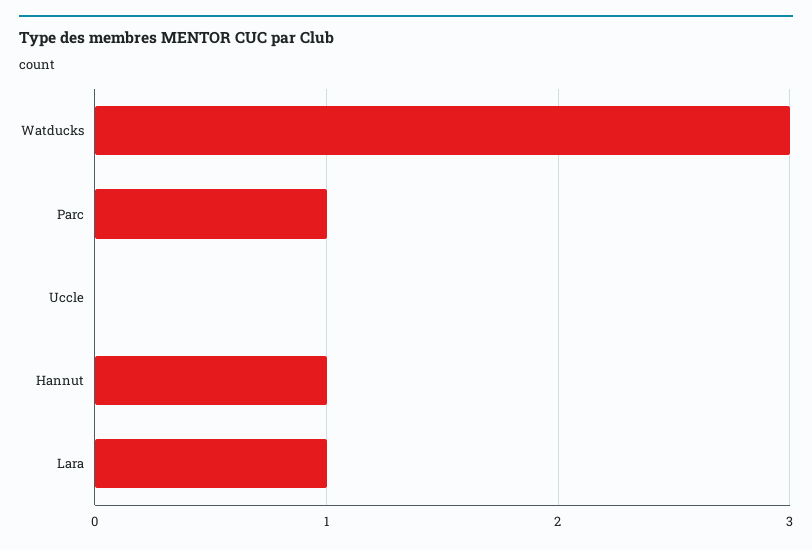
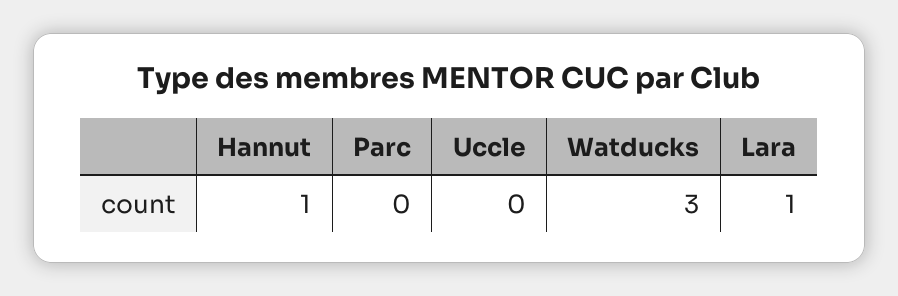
  {
    "Watducks": 3,
-   "Parc": 1,
+   "Parc": 0,
    "Uccle": 0,
    "Hannut": 1,
    "Lara": 1
  }

